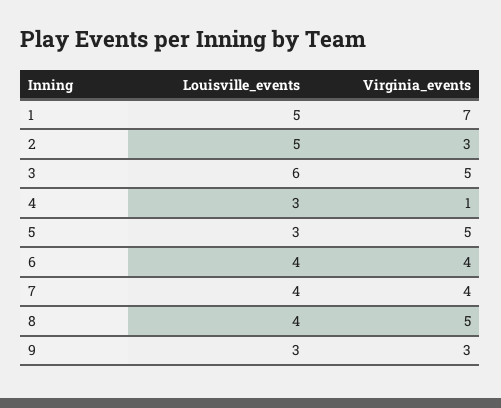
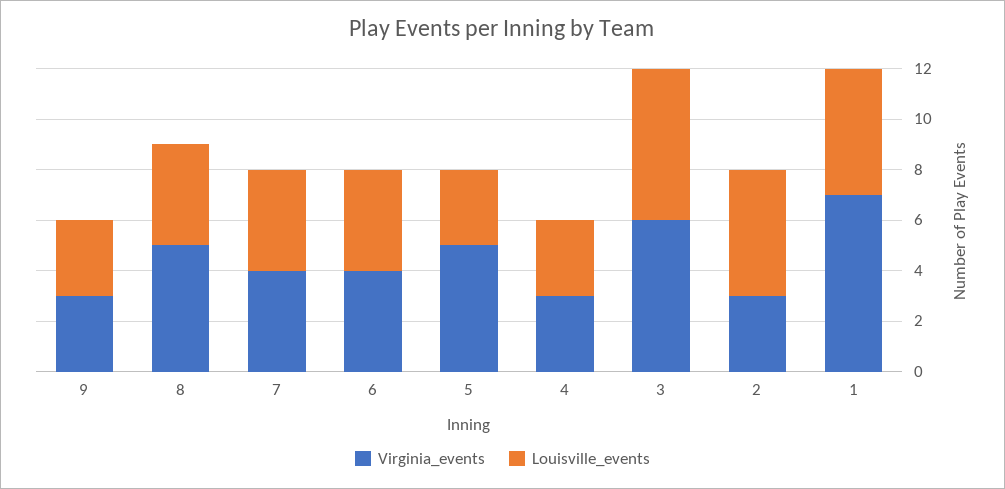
  {
    "Louisville_events": {
      "1": 5,
      "2": 5,
      "3": 6,
      "4": 3,
      "5": 3,
      "6": 4,
      "7": 4,
      "8": 4,
      "9": 3
    },
    "Virginia_events": {
      "1": 7,
      "2": 3,
-     "3": 5,
+     "3": 6,
-     "4": 1,
+     "4": 3,
      "5": 5,
      "6": 4,
      "7": 4,
      "8": 5,
      "9": 3
    }
  }

